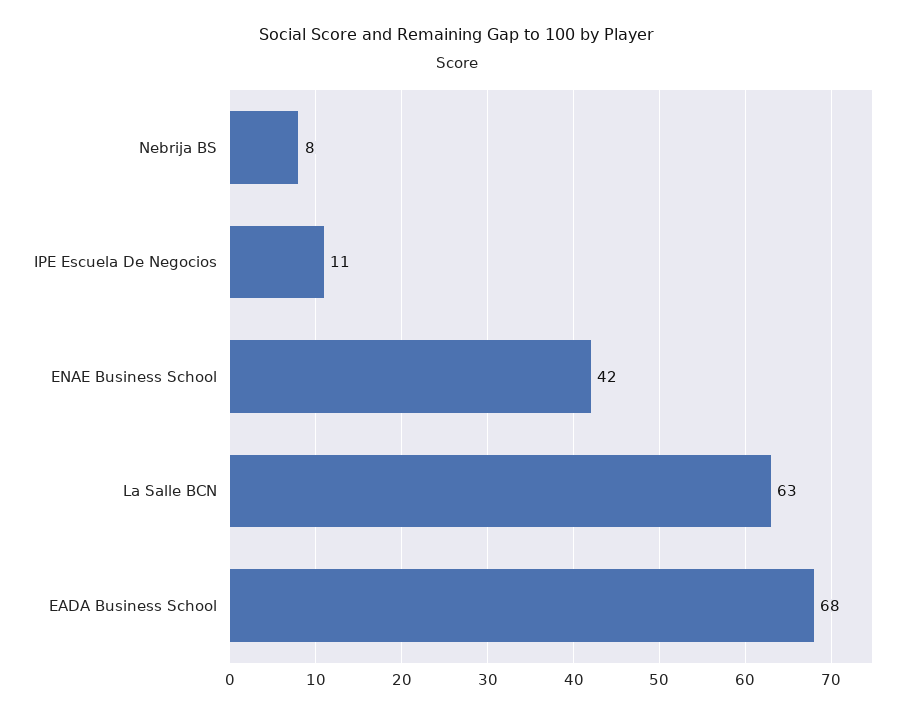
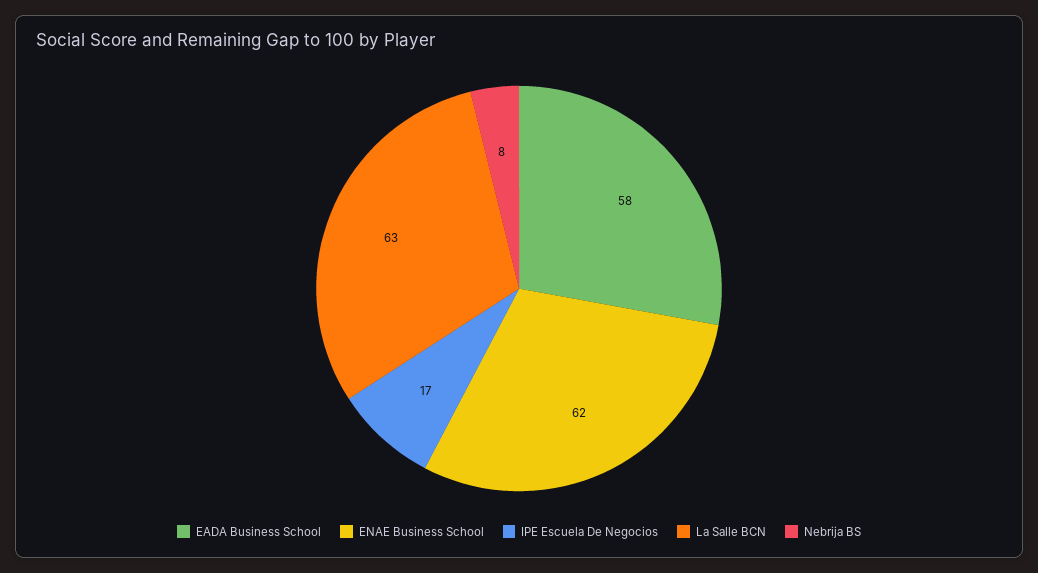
  {
    "Nebrija BS": 8,
-   "IPE Escuela De Negocios": 11,
+   "IPE Escuela De Negocios": 17,
-   "ENAE Business School": 42,
+   "ENAE Business School": 62,
    "La Salle BCN": 63,
-   "EADA Business School": 68
+   "EADA Business School": 58
  }

